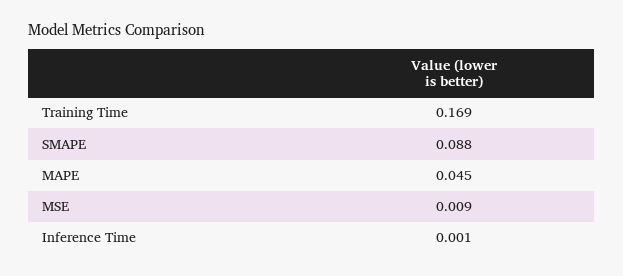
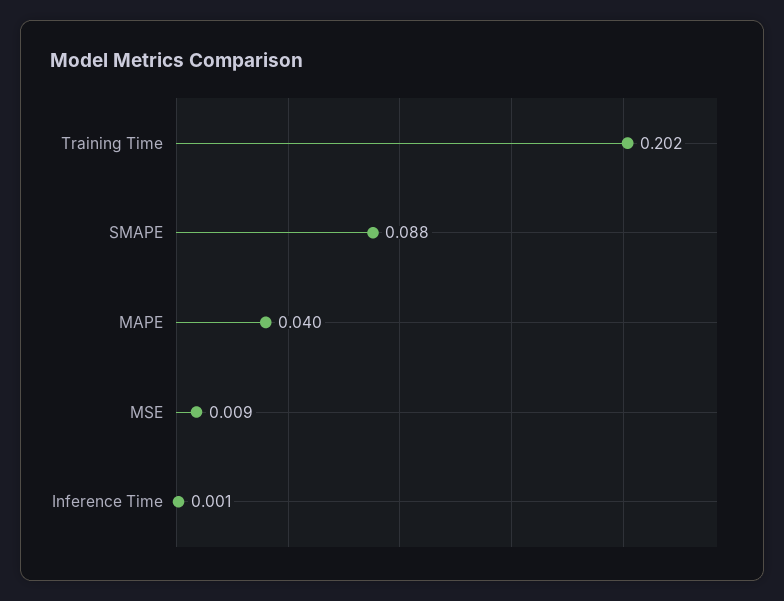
  {
-   "Training Time": 0.169,
+   "Training Time": 0.202,
    "SMAPE": 0.088,
-   "MAPE": 0.045,
+   "MAPE": 0.04,
    "MSE": 0.009,
    "Inference Time": 0.001
  }

